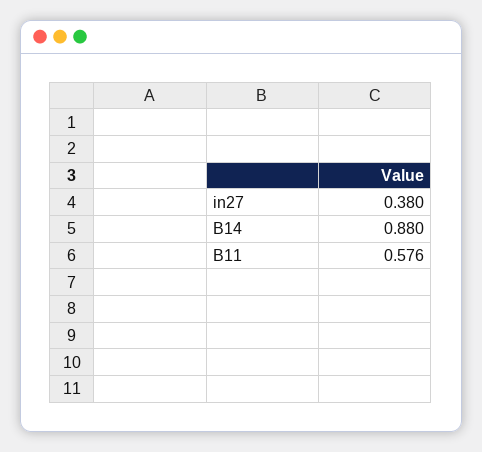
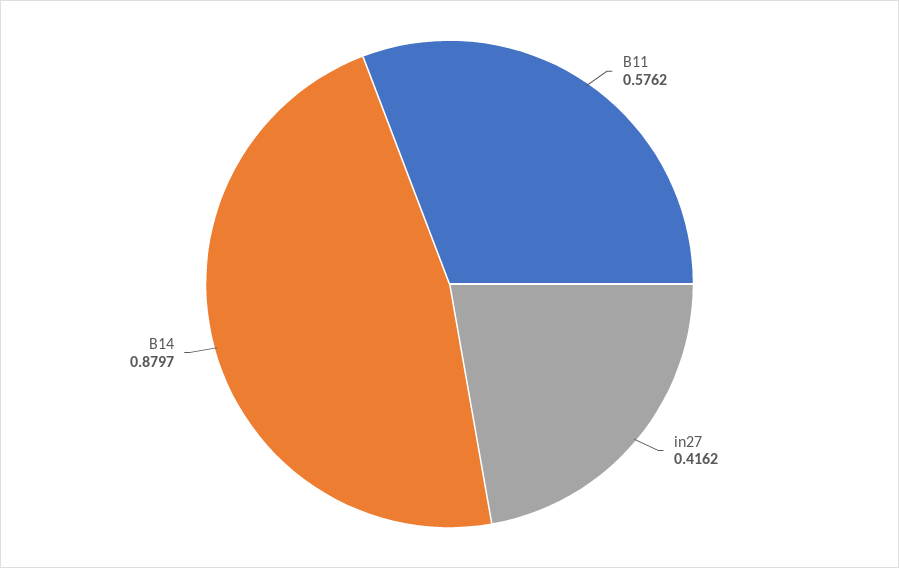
  {
-   "in27": 0.38,
+   "in27": 0.4162,
    "B14": 0.8797,
    "B11": 0.5762
  }

